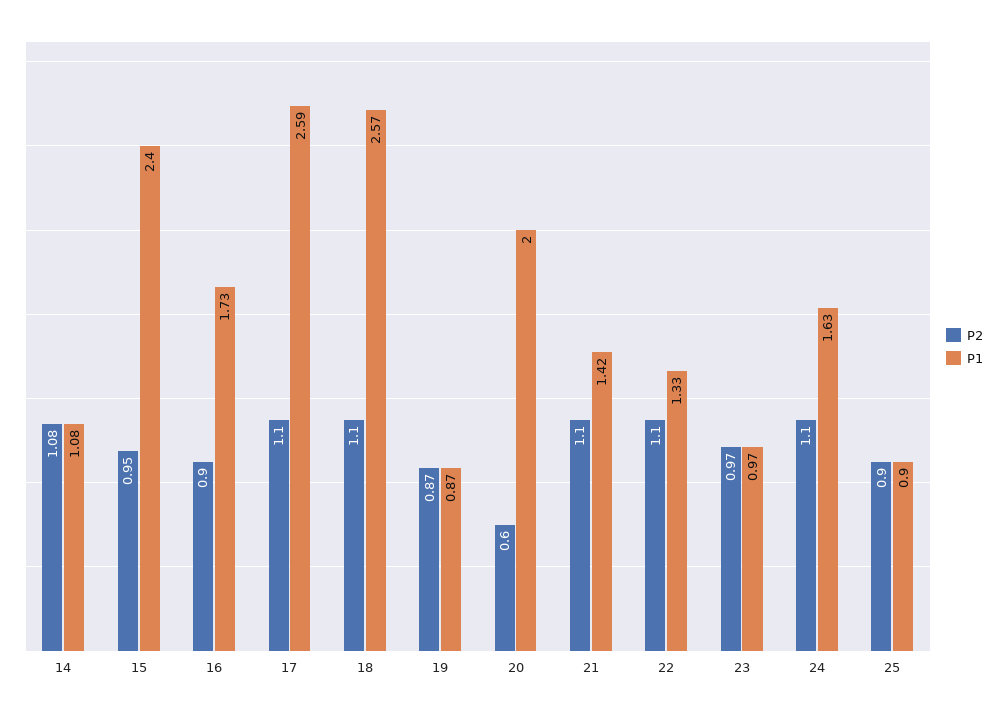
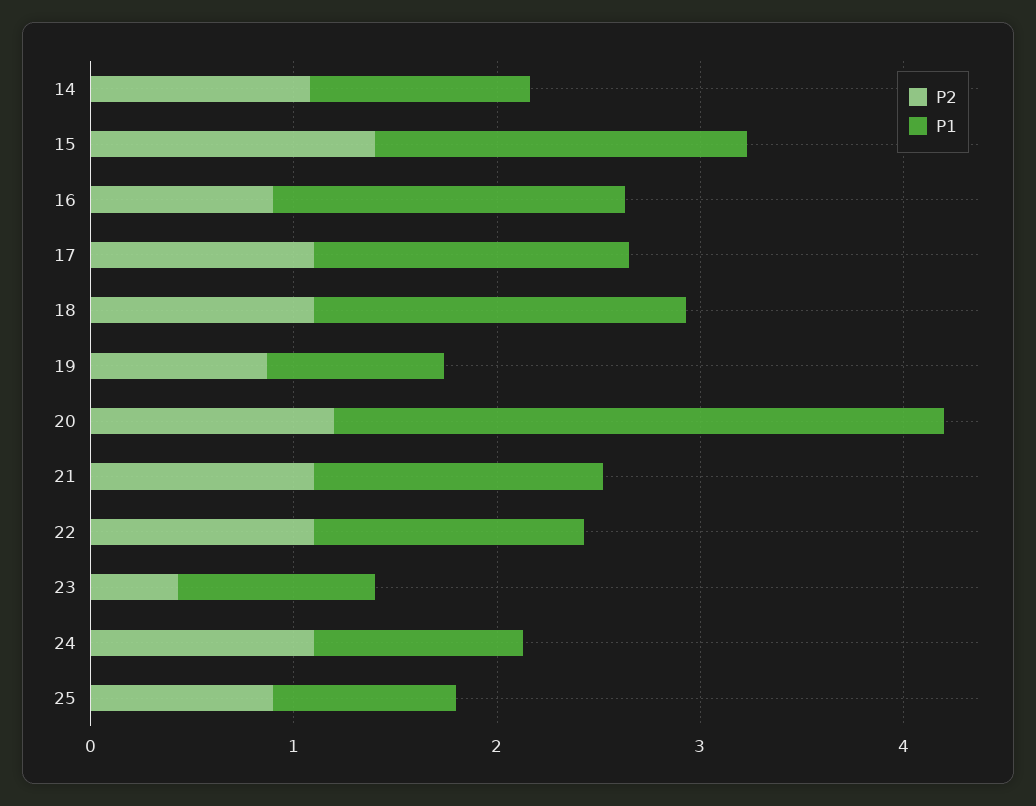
  {
    "P2": {
      "14": 1.08,
-     "15": 0.95,
+     "15": 1.4,
      "16": 0.9,
      "17": 1.1,
      "18": 1.1,
      "19": 0.87,
-     "20": 0.6,
+     "20": 1.2,
      "21": 1.1,
      "22": 1.1,
-     "23": 0.97,
+     "23": 0.4,
      "24": 1.1,
      "25": 0.9
    },
    "P1": {
      "14": 1.08,
-     "15": 2.4,
+     "15": 1.8,
      "16": 1.73,
-     "17": 2.59,
+     "17": 1.6,
-     "18": 2.57,
+     "18": 1.8,
      "19": 0.87,
-     "20": 2,
+     "20": 3,
      "21": 1.42,
      "22": 1.33,
      "23": 0.97,
-     "24": 1.63,
+     "24": 1,
      "25": 0.9
    }
  }

